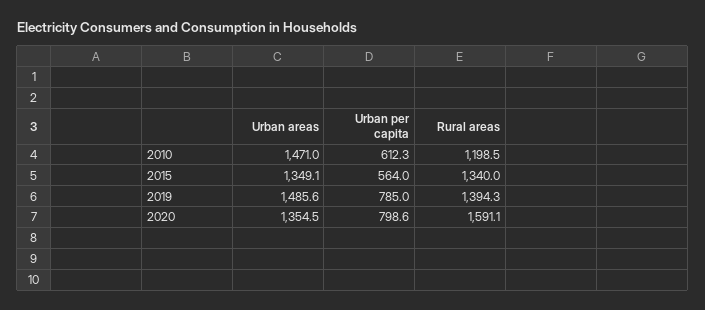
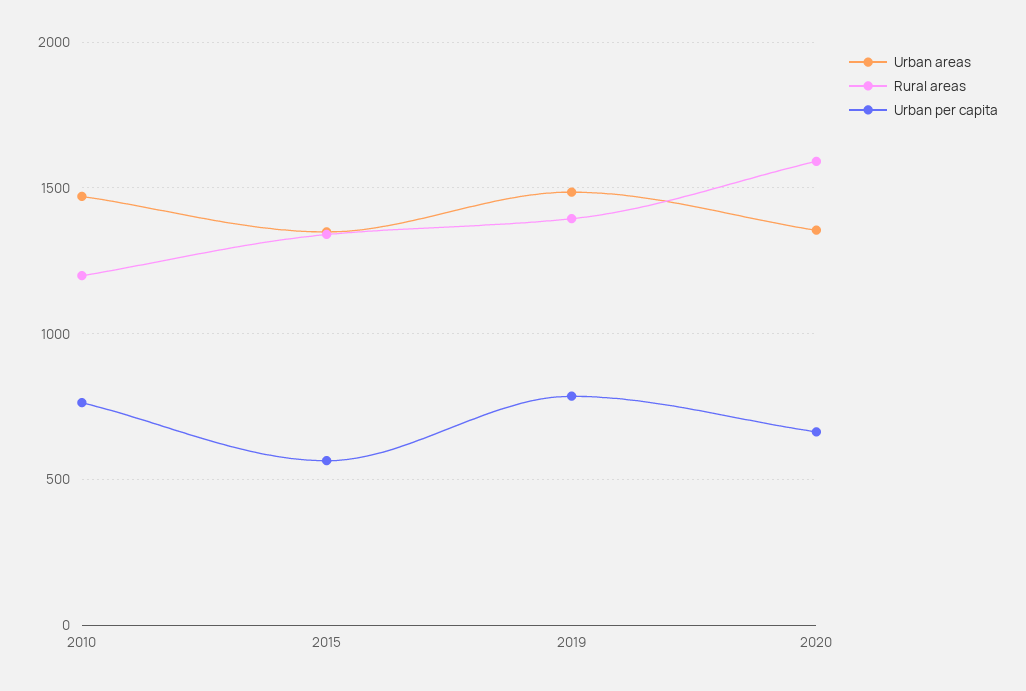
  {
    "Urban areas": {
      "2010": 1471,
      "2015": 1349.1,
      "2019": 1485.6,
      "2020": 1354.5
    },
    "Urban per capita": {
-     "2010": 612.3,
+     "2010": 750,
      "2015": 564,
      "2019": 785,
-     "2020": 798.6
+     "2020": 650
    },
    "Rural areas": {
      "2010": 1198.5,
      "2015": 1340,
      "2019": 1394.3,
      "2020": 1591.1
    }
  }

